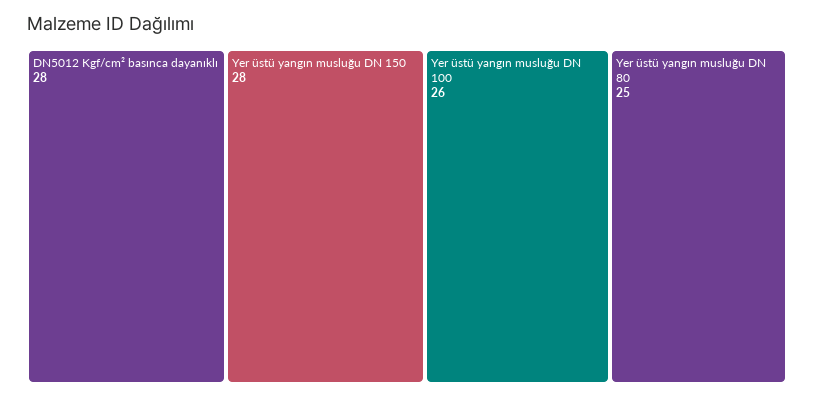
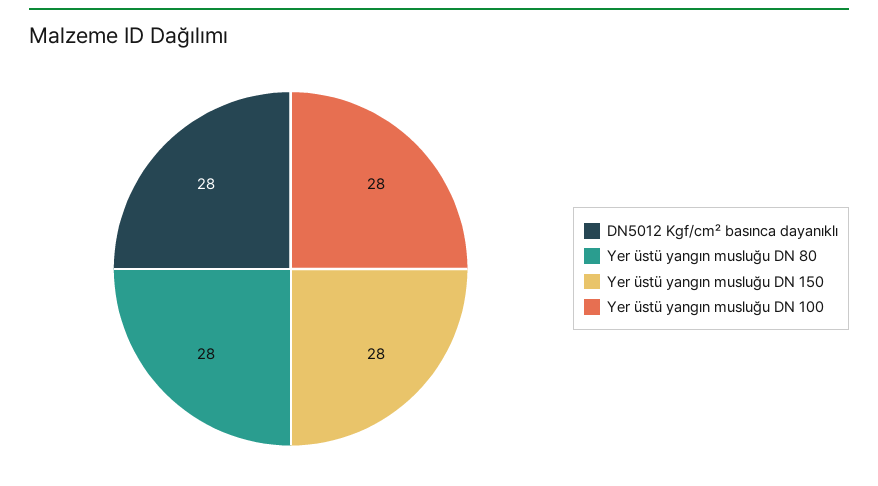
  {
    "DN5012 Kgf/cm² basınca dayanıklı": 28,
    "Yer üstü yangın musluğu DN 150": 28,
-   "Yer üstü yangın musluğu DN 100": 26,
+   "Yer üstü yangın musluğu DN 100": 28,
-   "Yer üstü yangın musluğu DN 80": 25
+   "Yer üstü yangın musluğu DN 80": 28
  }

